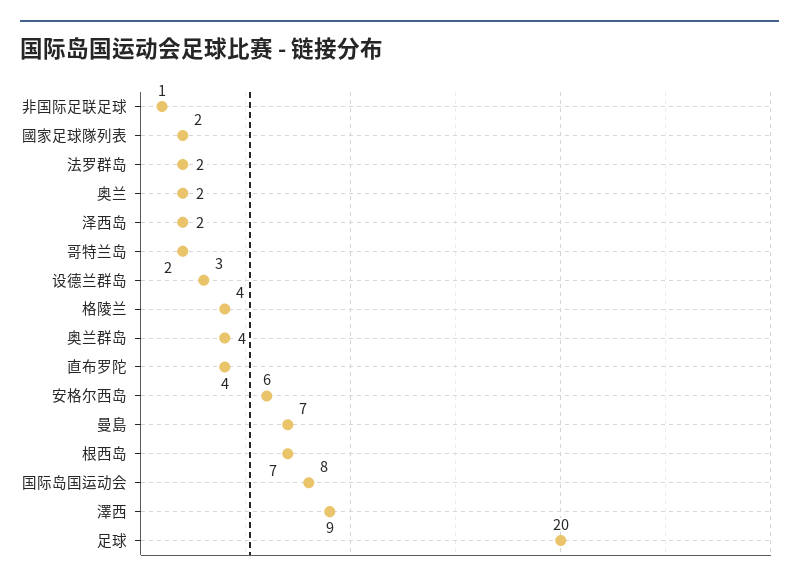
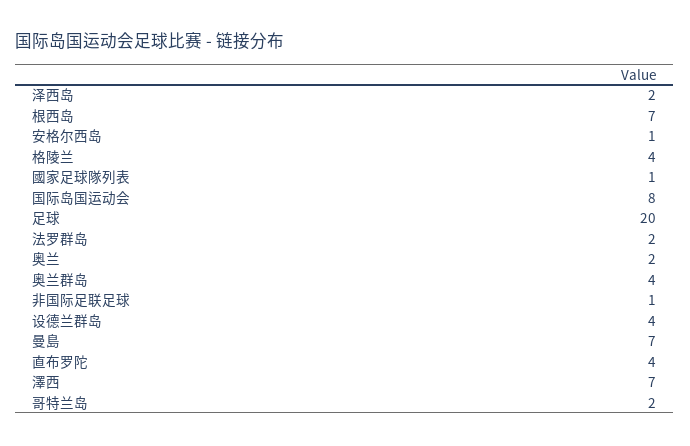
  {
    "非国际足联足球": 1,
-   "國家足球隊列表": 2,
+   "國家足球隊列表": 1,
    "法罗群岛": 2,
    "奥兰": 2,
    "泽西岛": 2,
    "哥特兰岛": 2,
-   "设德兰群岛": 3,
+   "设德兰群岛": 4,
    "格陵兰": 4,
    "奥兰群岛": 4,
    "直布罗陀": 4,
-   "安格尔西岛": 6,
+   "安格尔西岛": 1,
    "曼島": 7,
    "根西岛": 7,
    "国际岛国运动会": 8,
-   "澤西": 9,
+   "澤西": 7,
    "足球": 20
  }

